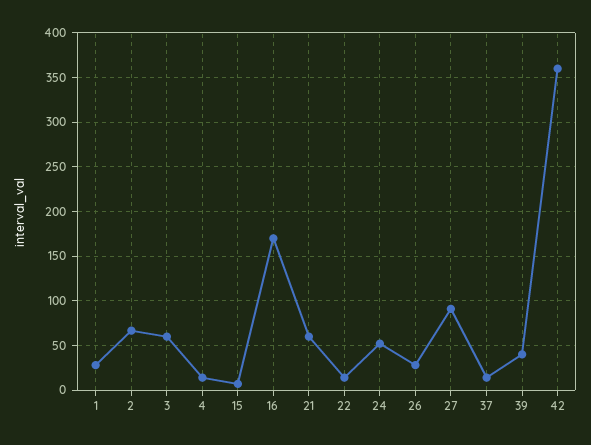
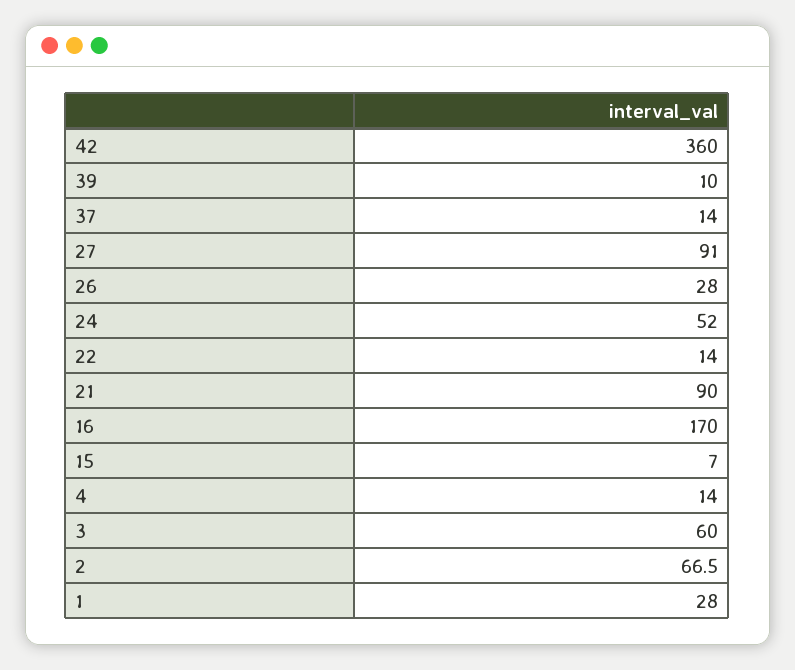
  {
    "1": 28,
    "2": 66.5,
    "3": 60,
    "4": 14,
    "15": 7,
    "16": 170,
-   "21": 60,
+   "21": 90,
    "22": 14,
    "24": 52,
    "26": 28,
    "27": 91,
    "37": 14,
-   "39": 40,
+   "39": 10,
    "42": 360
  }

